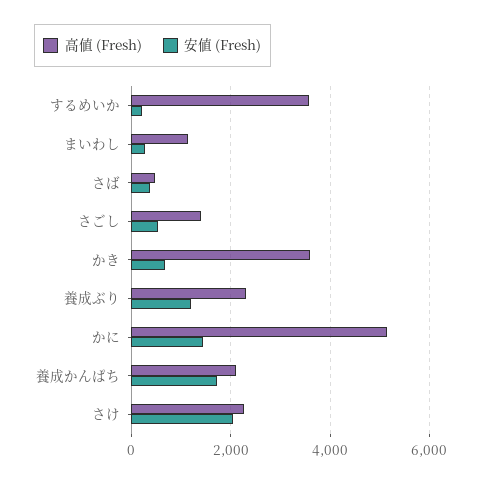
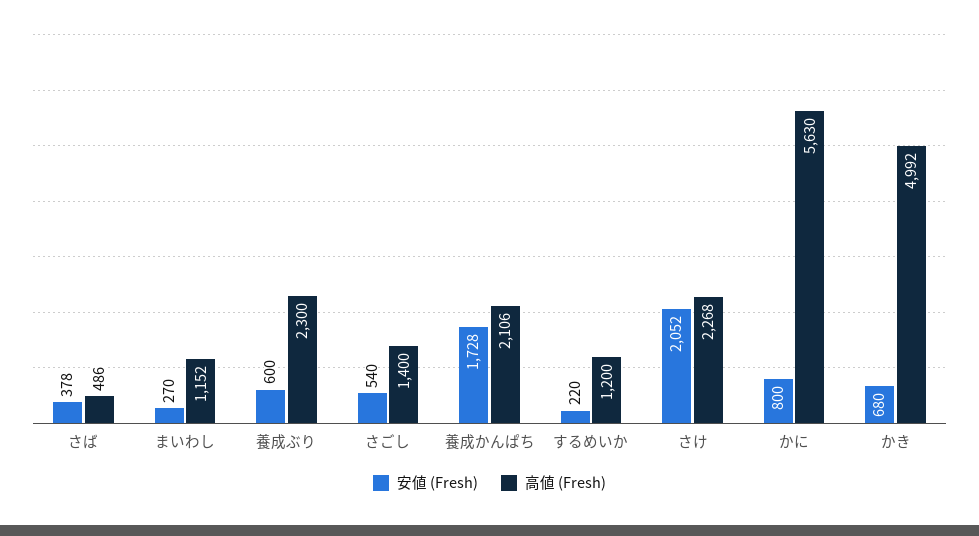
  {
    "高値 (Fresh)": {
-     "するめいか": 3600,
+     "するめいか": 1200,
      "まいわし": 1152,
      "さば": 486,
      "さごし": 1400,
-     "かき": 3600,
+     "かき": 4992,
      "養成ぶり": 2300,
-     "かに": 5200,
+     "かに": 5630,
      "養成かんぱち": 2106,
      "さけ": 2268
    },
    "安値 (Fresh)": {
      "するめいか": 220,
      "まいわし": 270,
      "さば": 378,
      "さごし": 540,
      "かき": 680,
-     "養成ぶり": 1200,
+     "養成ぶり": 600,
-     "かに": 1400,
+     "かに": 800,
      "養成かんぱち": 1728,
      "さけ": 2052
    }
  }

